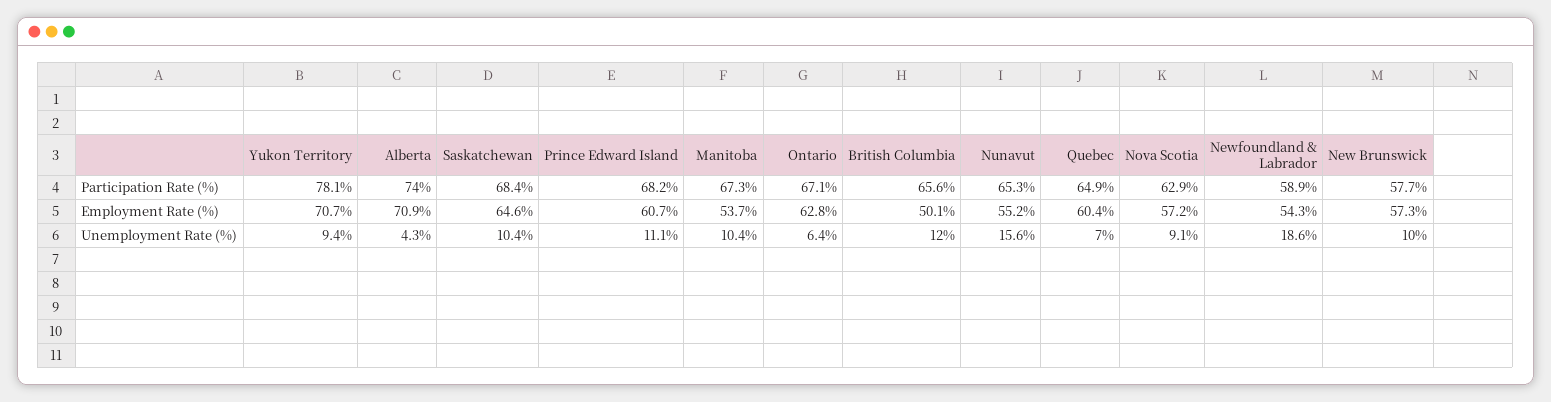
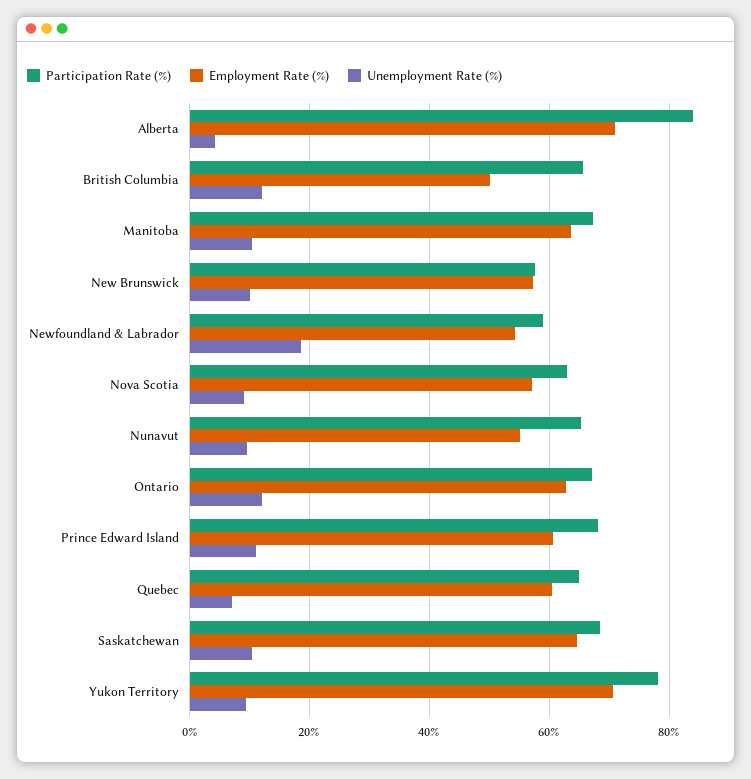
  {
    "Participation Rate (%)": {
      "Yukon Territory": 78.1,
-     "Alberta": 74,
+     "Alberta": 84,
      "Saskatchewan": 68.4,
      "Prince Edward Island": 68.2,
      "Manitoba": 67.3,
      "Ontario": 67.1,
      "British Columbia": 65.6,
      "Nunavut": 65.3,
      "Quebec": 64.9,
      "Nova Scotia": 62.9,
      "Newfoundland & Labrador": 58.9,
      "New Brunswick": 57.7
    },
    "Employment Rate (%)": {
      "Yukon Territory": 70.7,
      "Alberta": 70.9,
      "Saskatchewan": 64.6,
      "Prince Edward Island": 60.7,
-     "Manitoba": 53.7,
+     "Manitoba": 64,
      "Ontario": 62.8,
      "British Columbia": 50.1,
      "Nunavut": 55.2,
      "Quebec": 60.4,
      "Nova Scotia": 57.2,
      "Newfoundland & Labrador": 54.3,
      "New Brunswick": 57.3
    },
    "Unemployment Rate (%)": {
      "Yukon Territory": 9.4,
      "Alberta": 4.3,
      "Saskatchewan": 10.4,
      "Prince Edward Island": 11.1,
      "Manitoba": 10.4,
-     "Ontario": 6.4,
+     "Ontario": 12,
      "British Columbia": 12,
-     "Nunavut": 15.6,
+     "Nunavut": 10,
      "Quebec": 7,
      "Nova Scotia": 9.1,
      "Newfoundland & Labrador": 18.6,
      "New Brunswick": 10
    }
  }

